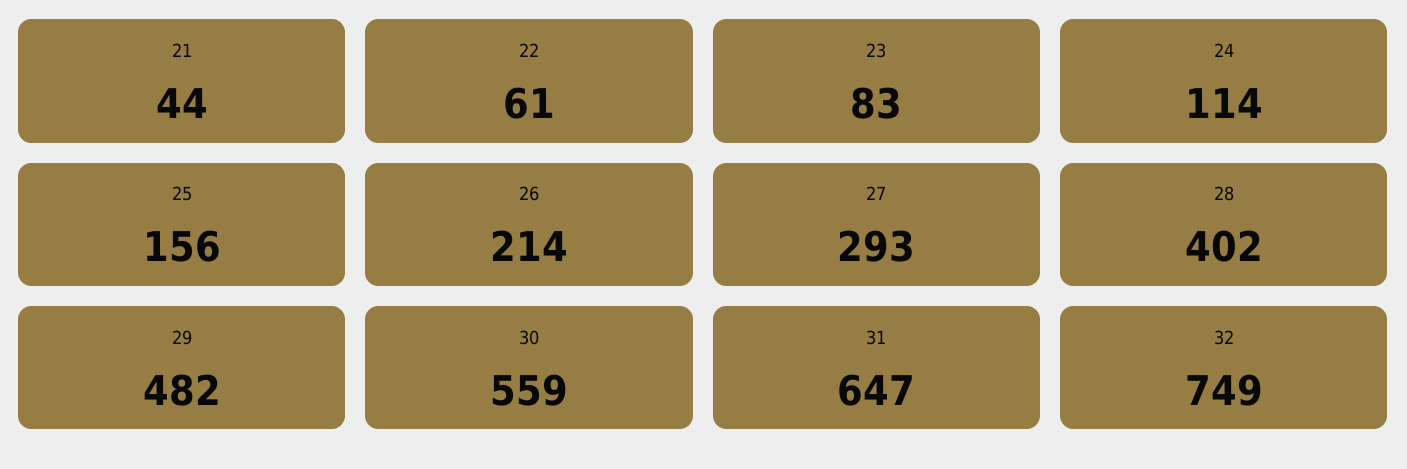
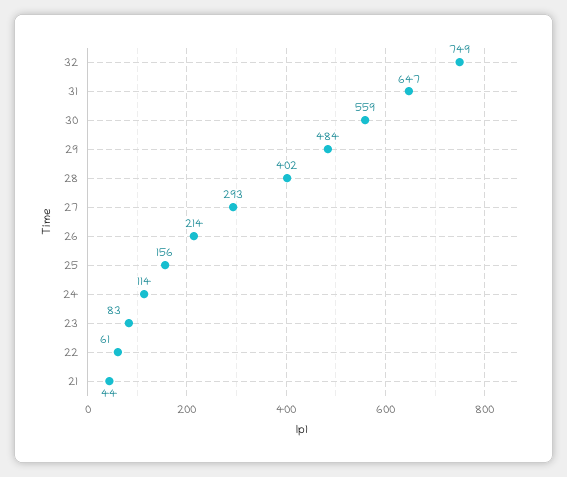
  {
    "21": 44,
    "22": 61,
    "23": 83,
    "24": 114,
    "25": 156,
    "26": 214,
    "27": 293,
    "28": 402,
-   "29": 482,
+   "29": 484,
    "30": 559,
    "31": 647,
    "32": 749
  }

